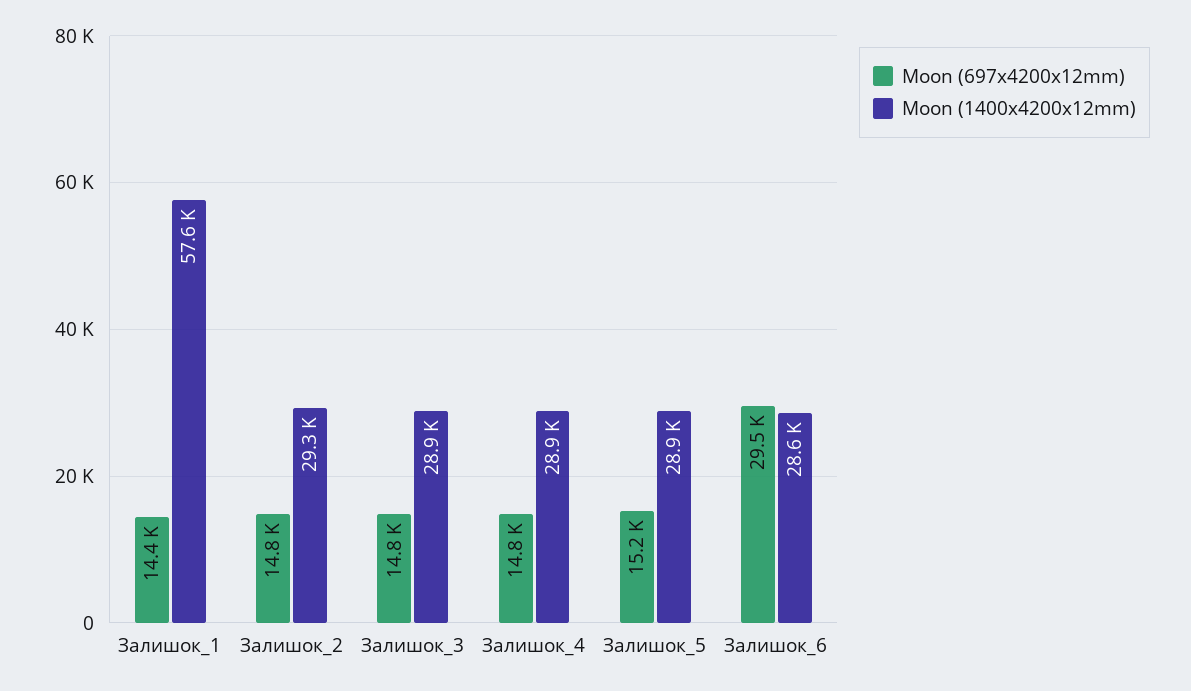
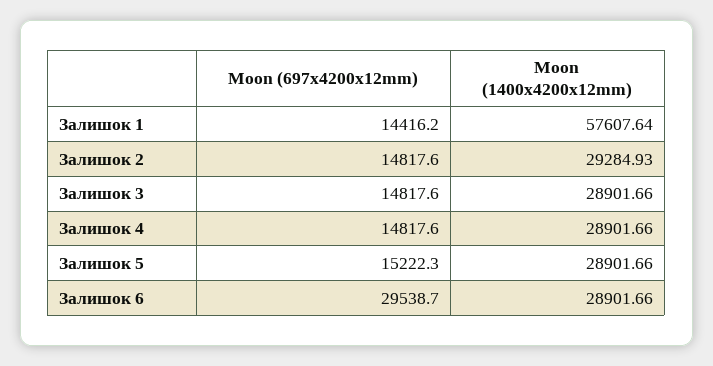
  {
    "Moon (697x4200x12mm)": {
      "Залишок_1": 14416.2,
      "Залишок_2": 14817.6,
      "Залишок_3": 14817.6,
      "Залишок_4": 14817.6,
      "Залишок_5": 15222.3,
      "Залишок_6": 29538.7
    },
    "Moon (1400x4200x12mm)": {
      "Залишок_1": 57607.64,
      "Залишок_2": 29284.93,
      "Залишок_3": 28901.66,
      "Залишок_4": 28901.66,
      "Залишок_5": 28901.66,
-     "Залишок_6": 28600
+     "Залишок_6": 28901.66
    }
  }

